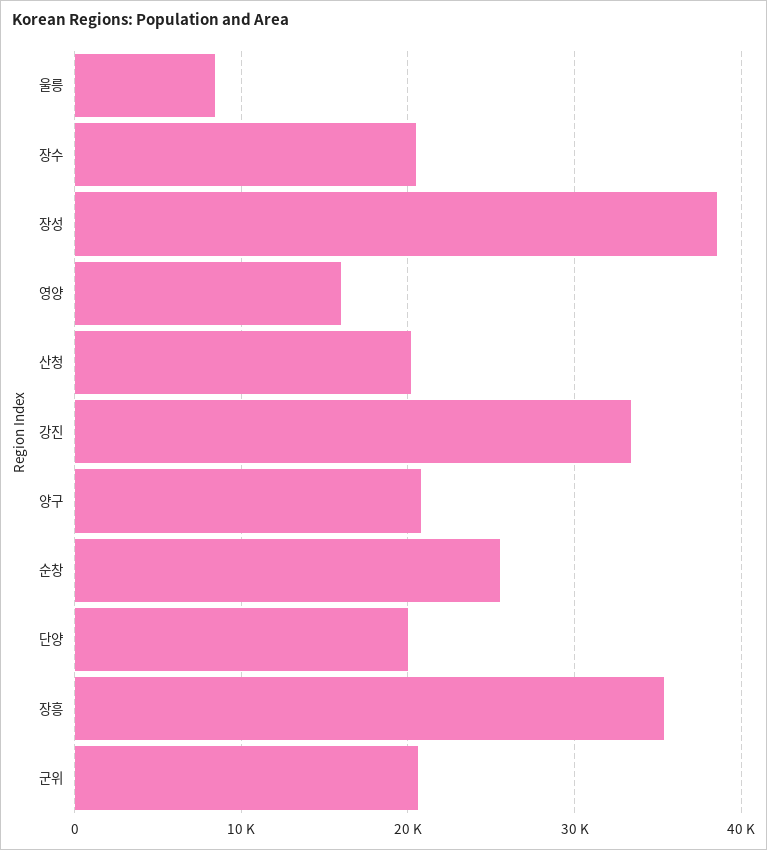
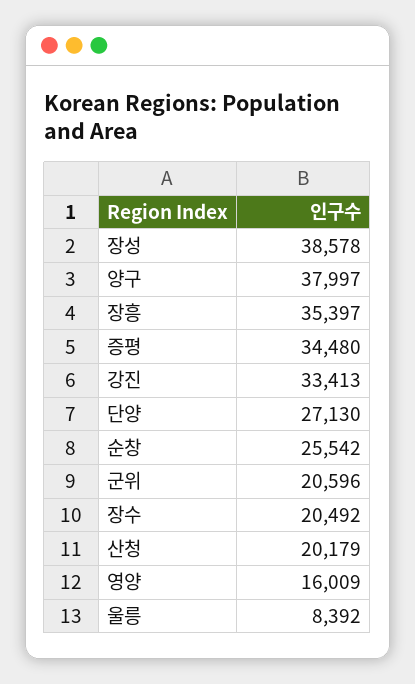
  {
    "울릉": 8392,
    "장수": 20492,
    "장성": 38578,
    "영양": 16009,
    "산청": 20179,
    "강진": 33413,
-   "양구": 21000,
+   "양구": 37997,
    "순창": 25542,
-   "단양": 20000,
+   "단양": 27130,
    "장흥": 35397,
-   "군위": 20596
+   "군위": 20596,
+   "증평": 34480
  }

